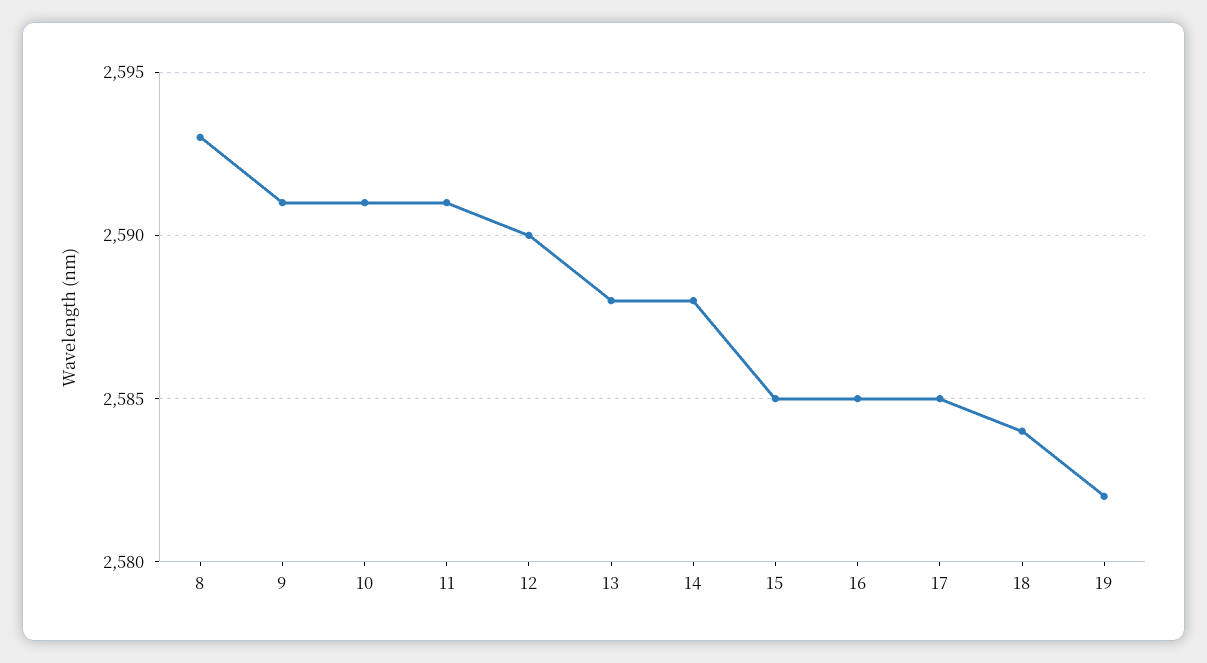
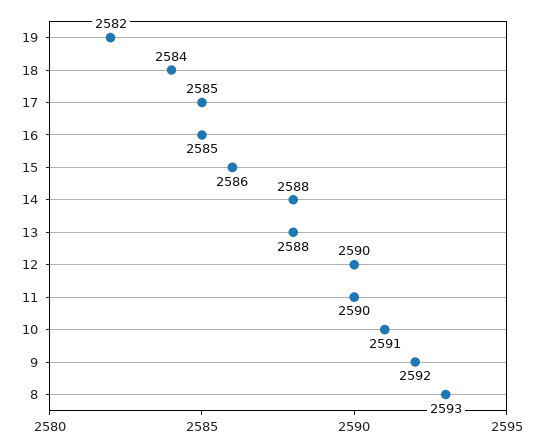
  {
    "8": 2593,
-   "9": 2591,
+   "9": 2592,
    "10": 2591,
-   "11": 2591,
+   "11": 2590,
    "12": 2590,
    "13": 2588,
    "14": 2588,
-   "15": 2585,
+   "15": 2586,
    "16": 2585,
    "17": 2585,
    "18": 2584,
    "19": 2582
  }

